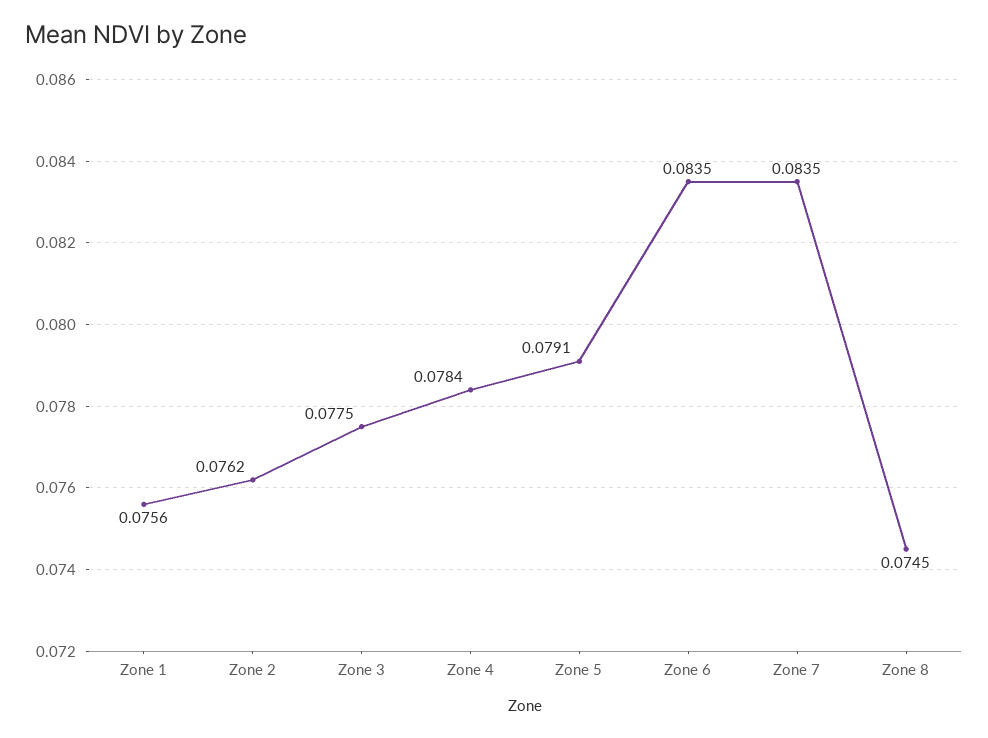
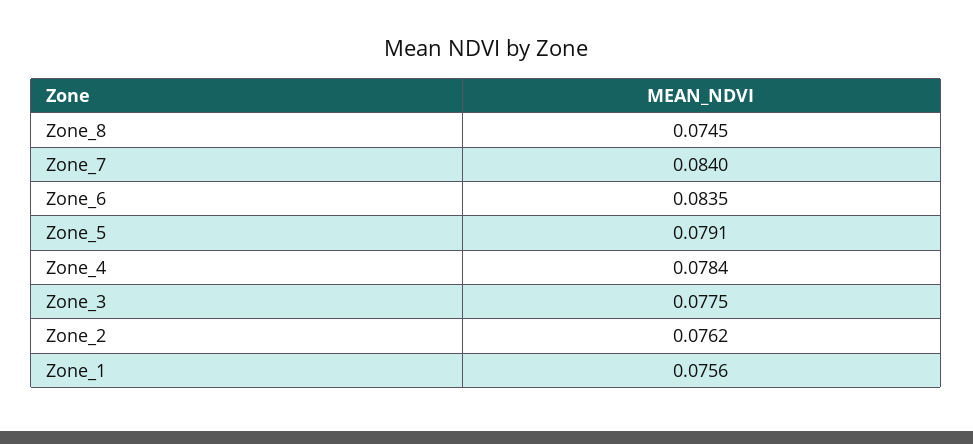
  {
    "Zone 1": 0.0756,
    "Zone 2": 0.0762,
    "Zone 3": 0.0775,
    "Zone 4": 0.0784,
    "Zone 5": 0.0791,
    "Zone 6": 0.0835,
-   "Zone 7": 0.0835,
+   "Zone 7": 0.084,
    "Zone 8": 0.0745
  }

